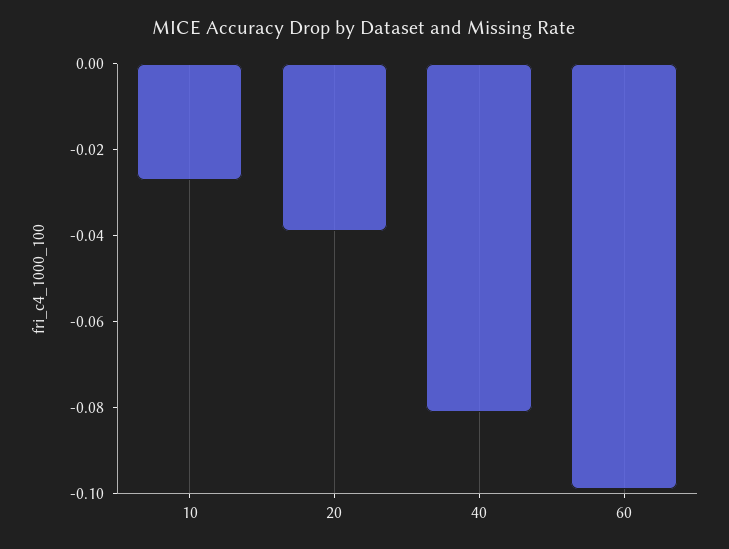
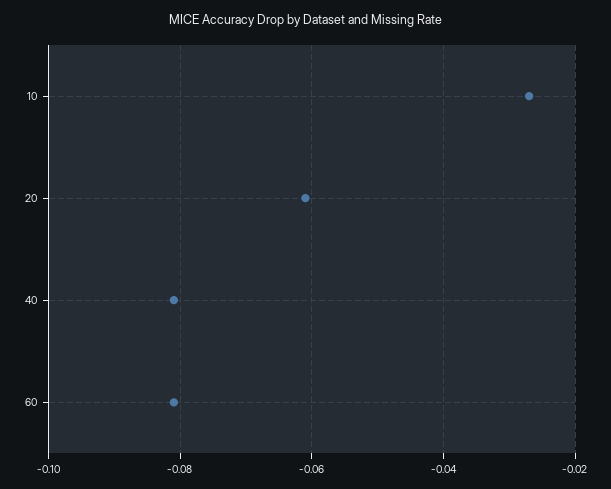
  {
    "10": -0.025,
-   "20": -0.04,
+   "20": -0.06,
    "40": -0.08,
-   "60": -0.1
+   "60": -0.08
  }

